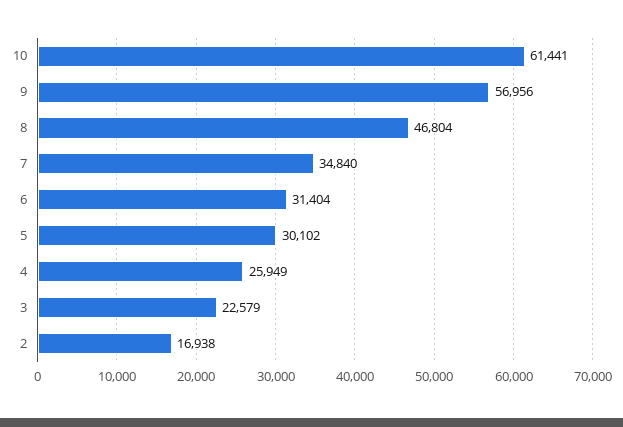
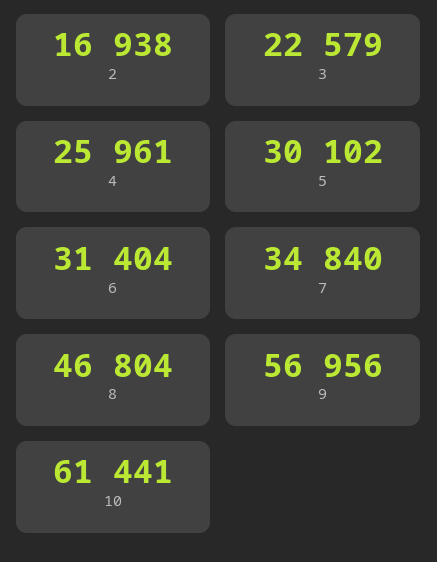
  {
    "10": 61441,
    "9": 56956,
    "8": 46804,
    "7": 34840,
    "6": 31404,
    "5": 30102,
-   "4": 25949,
+   "4": 25961,
    "3": 22579,
    "2": 16938
  }

